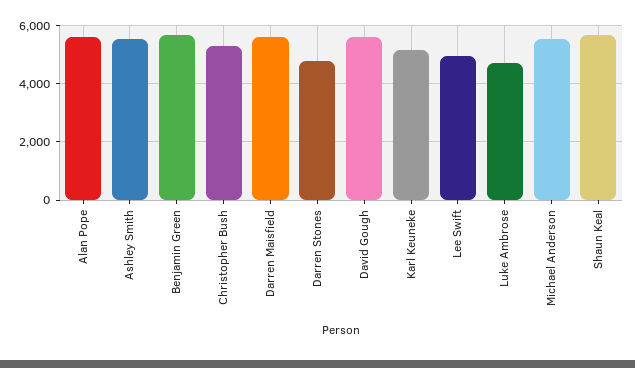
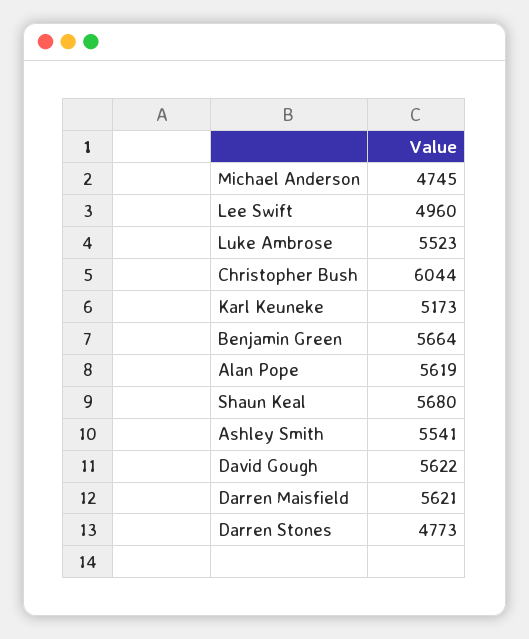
  {
    "Alan Pope": 5619,
    "Ashley Smith": 5541,
    "Benjamin Green": 5664,
-   "Christopher Bush": 5250,
+   "Christopher Bush": 6044,
    "Darren Maisfield": 5621,
    "Darren Stones": 4773,
    "David Gough": 5622,
    "Karl Keuneke": 5173,
    "Lee Swift": 4960,
-   "Luke Ambrose": 4750,
+   "Luke Ambrose": 5523,
-   "Michael Anderson": 5500,
+   "Michael Anderson": 4745,
    "Shaun Keal": 5680
  }

